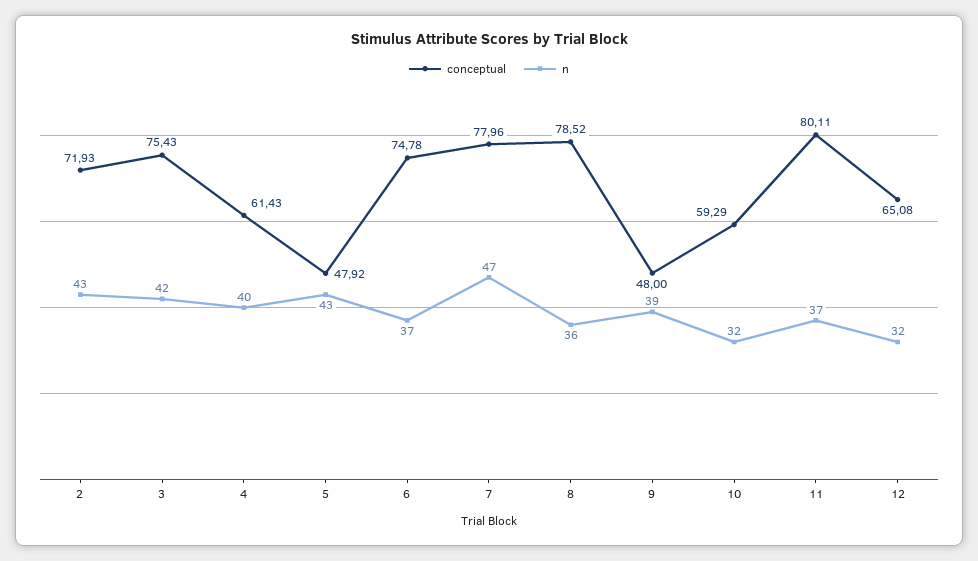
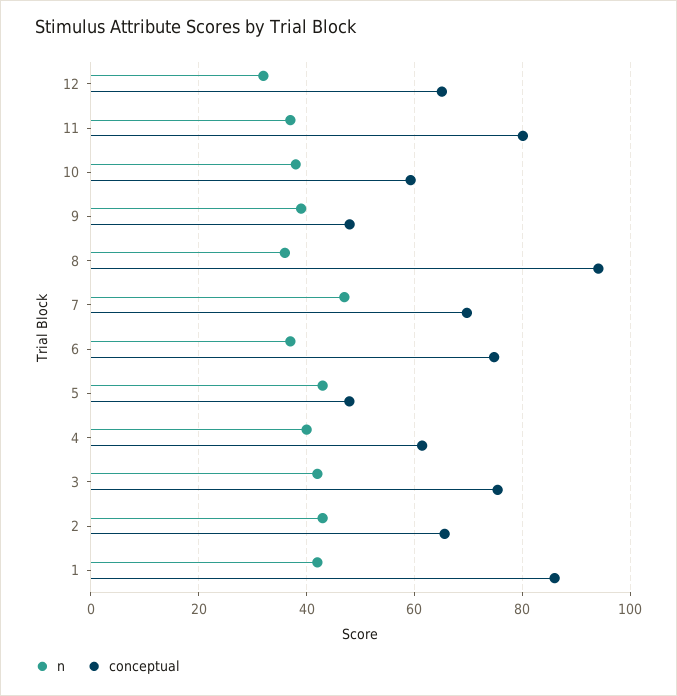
  {
    "conceptual": {
-     "2": 71.93,
+     "2": 66,
      "3": 75.43,
      "4": 61.43,
      "5": 47.92,
      "6": 74.78,
-     "7": 77.96,
+     "7": 70,
-     "8": 78.52,
+     "8": 94,
      "9": 48,
      "10": 59.29,
      "11": 80.11,
-     "12": 65.08
+     "12": 65.08,
+     "1": 86
    },
    "n": {
      "2": 43,
      "3": 42,
      "4": 40,
      "5": 43,
      "6": 37,
      "7": 47,
      "8": 36,
      "9": 39,
-     "10": 32,
+     "10": 38,
      "11": 37,
-     "12": 32
+     "12": 32,
+     "1": 42
    }
  }

